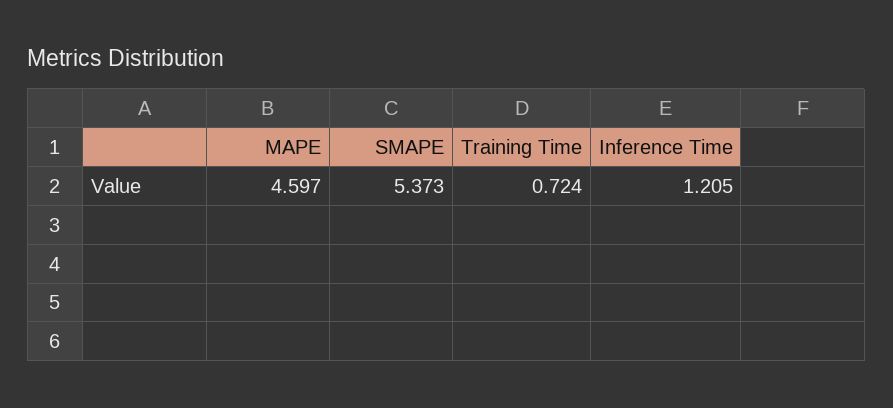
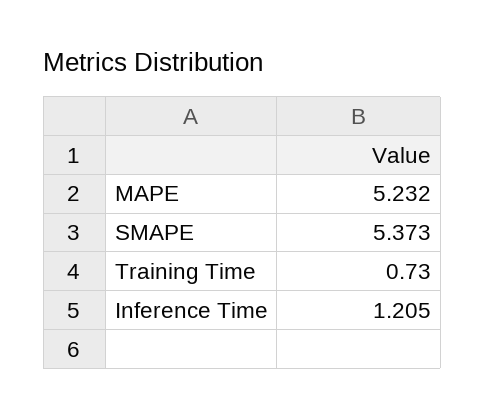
  {
-   "MAPE": 4.597,
+   "MAPE": 5.232,
    "SMAPE": 5.373,
-   "Training Time": 0.724,
+   "Training Time": 0.73,
    "Inference Time": 1.205
  }

